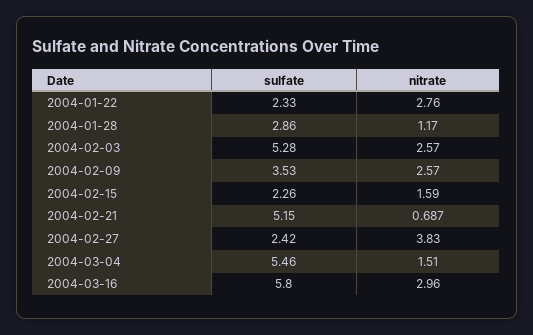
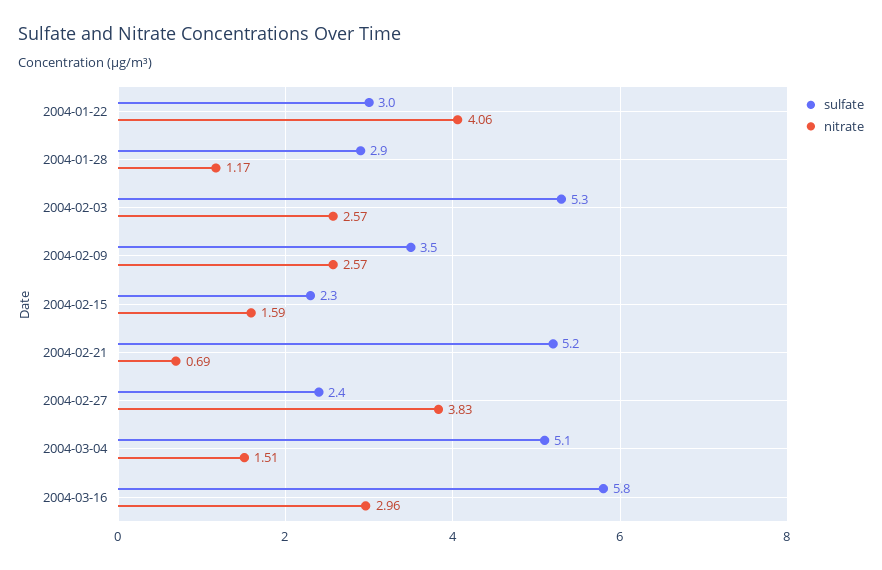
  {
    "sulfate": {
-     "2004-01-22": 2.33,
+     "2004-01-22": 3,
      "2004-01-28": 2.86,
      "2004-02-03": 5.28,
      "2004-02-09": 3.53,
      "2004-02-15": 2.26,
      "2004-02-21": 5.15,
      "2004-02-27": 2.42,
-     "2004-03-04": 5.46,
+     "2004-03-04": 5.1,
      "2004-03-16": 5.8
    },
    "nitrate": {
-     "2004-01-22": 2.76,
+     "2004-01-22": 4.06,
      "2004-01-28": 1.17,
      "2004-02-03": 2.57,
      "2004-02-09": 2.57,
      "2004-02-15": 1.59,
      "2004-02-21": 0.687,
      "2004-02-27": 3.83,
      "2004-03-04": 1.51,
      "2004-03-16": 2.96
    }
  }

